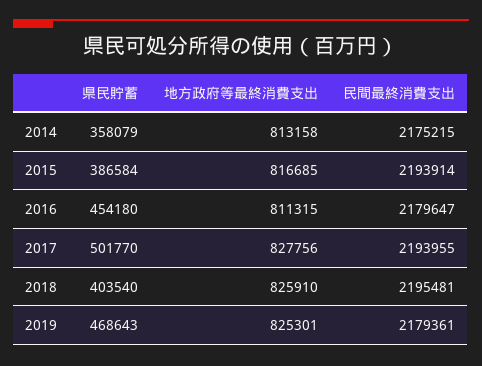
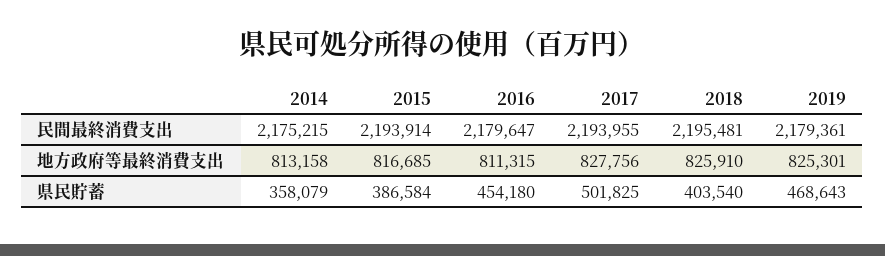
  {
    "県民貯蓄": {
      "2014": 358079,
      "2015": 386584,
      "2016": 454180,
-     "2017": 501770,
+     "2017": 501825,
      "2018": 403540,
      "2019": 468643
    },
    "地方政府等最終消費支出": {
      "2014": 813158,
      "2015": 816685,
      "2016": 811315,
      "2017": 827756,
      "2018": 825910,
      "2019": 825301
    },
    "民間最終消費支出": {
      "2014": 2175215,
      "2015": 2193914,
      "2016": 2179647,
      "2017": 2193955,
      "2018": 2195481,
      "2019": 2179361
    }
  }

